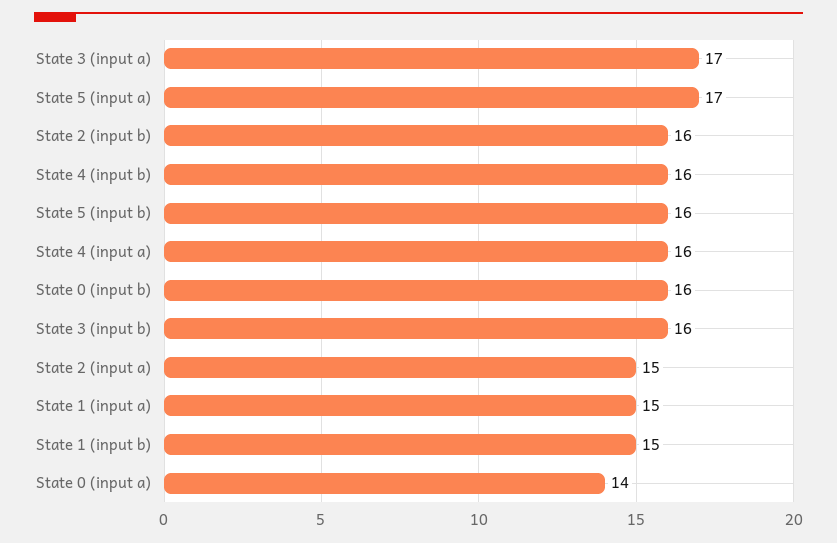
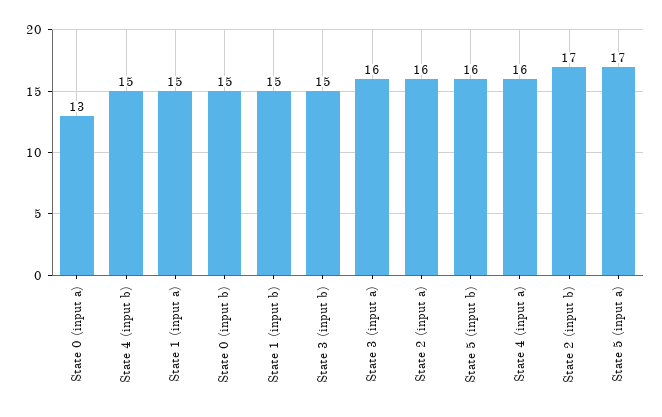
  {
-   "State 3 (input a)": 17,
+   "State 3 (input a)": 16,
    "State 5 (input a)": 17,
-   "State 2 (input b)": 16,
+   "State 2 (input b)": 17,
-   "State 4 (input b)": 16,
+   "State 4 (input b)": 15,
    "State 5 (input b)": 16,
    "State 4 (input a)": 16,
-   "State 0 (input b)": 16,
+   "State 0 (input b)": 15,
-   "State 3 (input b)": 16,
+   "State 3 (input b)": 15,
-   "State 2 (input a)": 15,
+   "State 2 (input a)": 16,
    "State 1 (input a)": 15,
    "State 1 (input b)": 15,
-   "State 0 (input a)": 14
+   "State 0 (input a)": 13
  }

